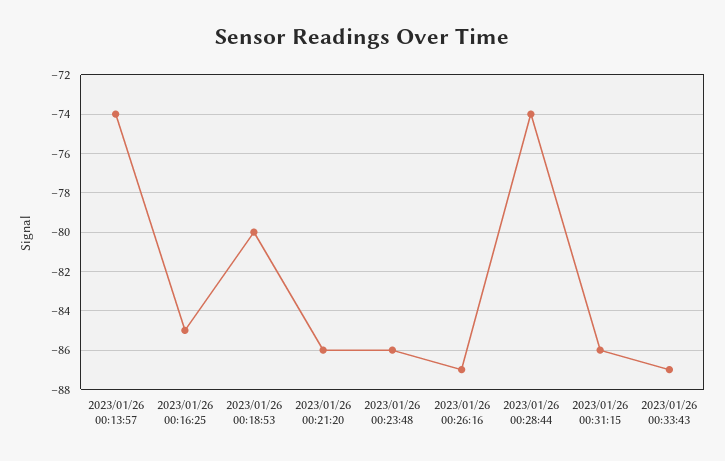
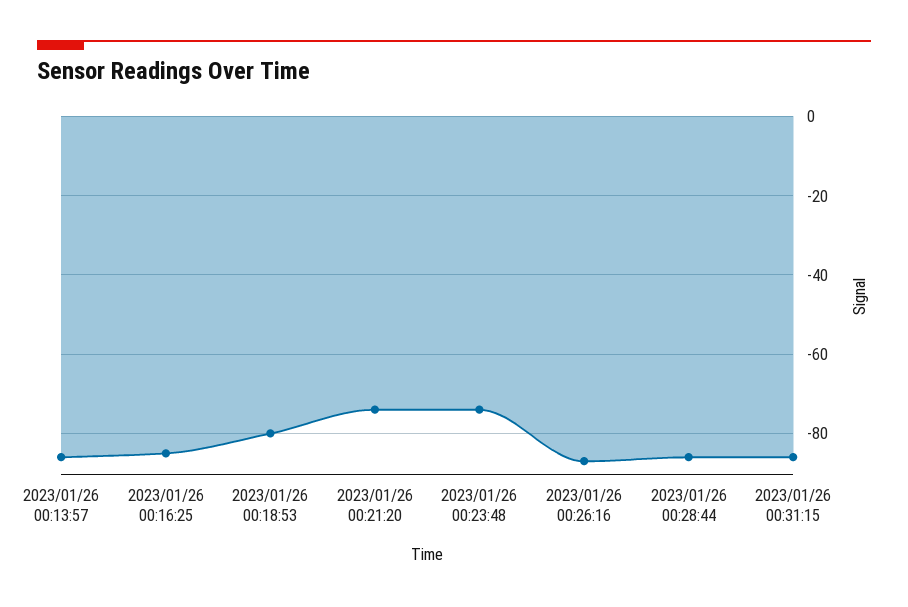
  {
-   "2023/01/26 00:13:57": -74,
+   "2023/01/26 00:13:57": -85,
    "2023/01/26 00:16:25": -85,
    "2023/01/26 00:18:53": -80,
-   "2023/01/26 00:21:20": -86,
+   "2023/01/26 00:21:20": -75,
-   "2023/01/26 00:23:48": -86,
+   "2023/01/26 00:23:48": -75,
    "2023/01/26 00:26:16": -87,
-   "2023/01/26 00:28:44": -74,
+   "2023/01/26 00:28:44": -85,
-   "2023/01/26 00:31:15": -86,
+   "2023/01/26 00:31:15": -86
-   "2023/01/26 00:33:43": -87
  }

